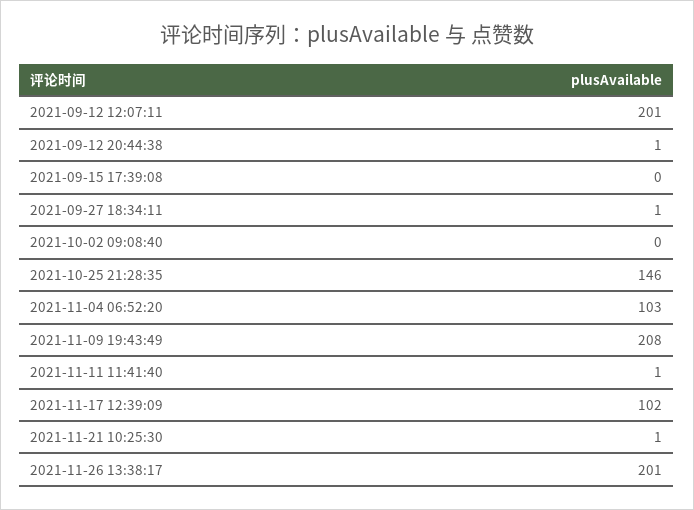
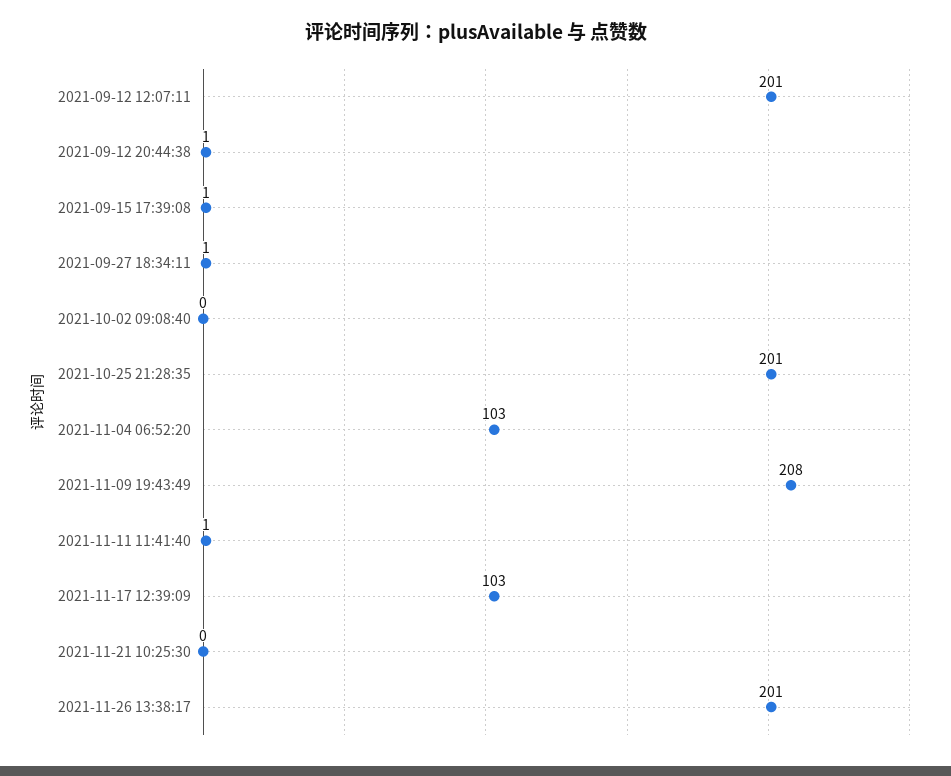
  {
    "2021-09-12 12:07:11": 201,
    "2021-09-12 20:44:38": 1,
-   "2021-09-15 17:39:08": 0,
+   "2021-09-15 17:39:08": 1,
    "2021-09-27 18:34:11": 1,
    "2021-10-02 09:08:40": 0,
-   "2021-10-25 21:28:35": 146,
+   "2021-10-25 21:28:35": 201,
    "2021-11-04 06:52:20": 103,
    "2021-11-09 19:43:49": 208,
    "2021-11-11 11:41:40": 1,
-   "2021-11-17 12:39:09": 102,
+   "2021-11-17 12:39:09": 103,
-   "2021-11-21 10:25:30": 1,
+   "2021-11-21 10:25:30": 0,
    "2021-11-26 13:38:17": 201
  }

